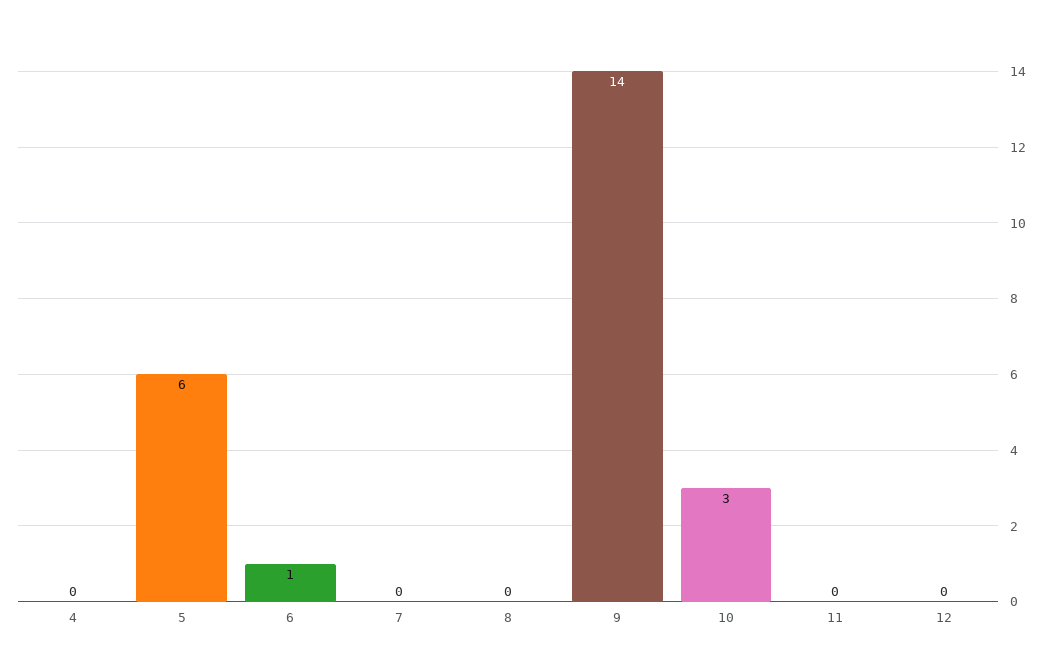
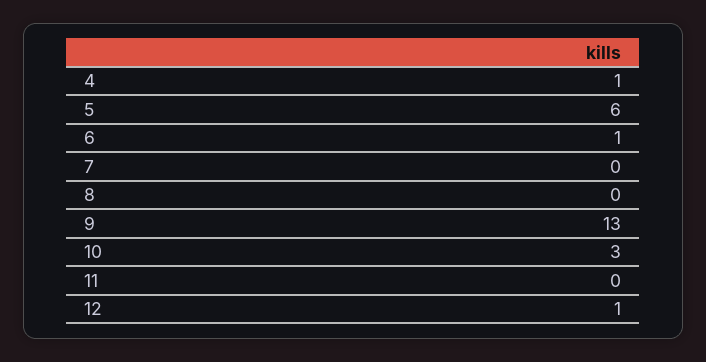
  {
-   "4": 0,
+   "4": 1,
    "5": 6,
    "6": 1,
    "7": 0,
    "8": 0,
-   "9": 14,
+   "9": 13,
    "10": 3,
    "11": 0,
-   "12": 0
+   "12": 1
  }

